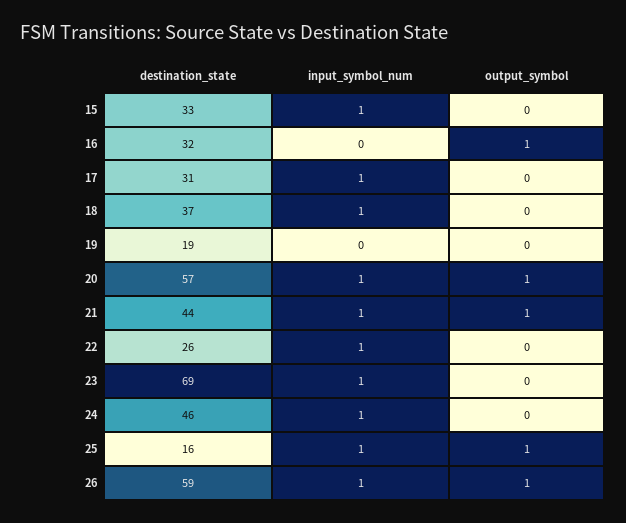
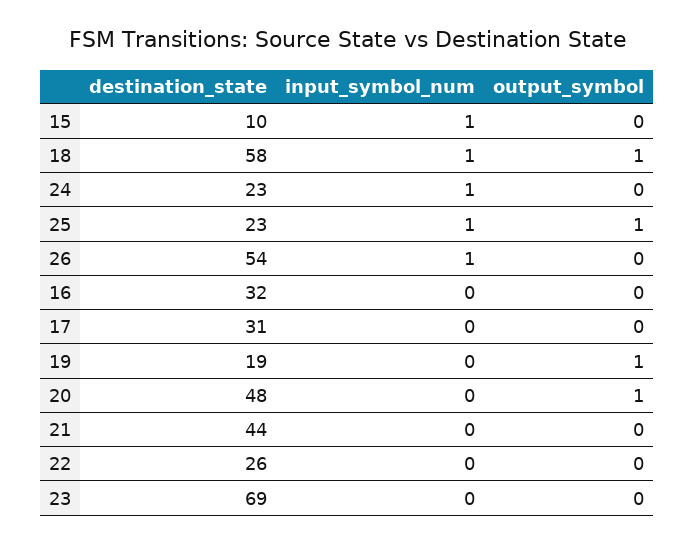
  {
    "destination_state": {
-     "15": 33,
+     "15": 10,
      "16": 32,
      "17": 31,
-     "18": 37,
+     "18": 58,
      "19": 19,
-     "20": 57,
+     "20": 48,
      "21": 44,
      "22": 26,
      "23": 69,
-     "24": 46,
+     "24": 23,
-     "25": 16,
+     "25": 23,
-     "26": 59
+     "26": 54
    },
    "input_symbol_num": {
      "15": 1,
      "16": 0,
-     "17": 1,
+     "17": 0,
      "18": 1,
      "19": 0,
-     "20": 1,
+     "20": 0,
-     "21": 1,
+     "21": 0,
-     "22": 1,
+     "22": 0,
-     "23": 1,
+     "23": 0,
      "24": 1,
      "25": 1,
      "26": 1
    },
    "output_symbol": {
      "15": 0,
-     "16": 1,
+     "16": 0,
      "17": 0,
-     "18": 0,
+     "18": 1,
-     "19": 0,
+     "19": 1,
      "20": 1,
-     "21": 1,
+     "21": 0,
      "22": 0,
      "23": 0,
      "24": 0,
      "25": 1,
-     "26": 1
+     "26": 0
    }
  }

